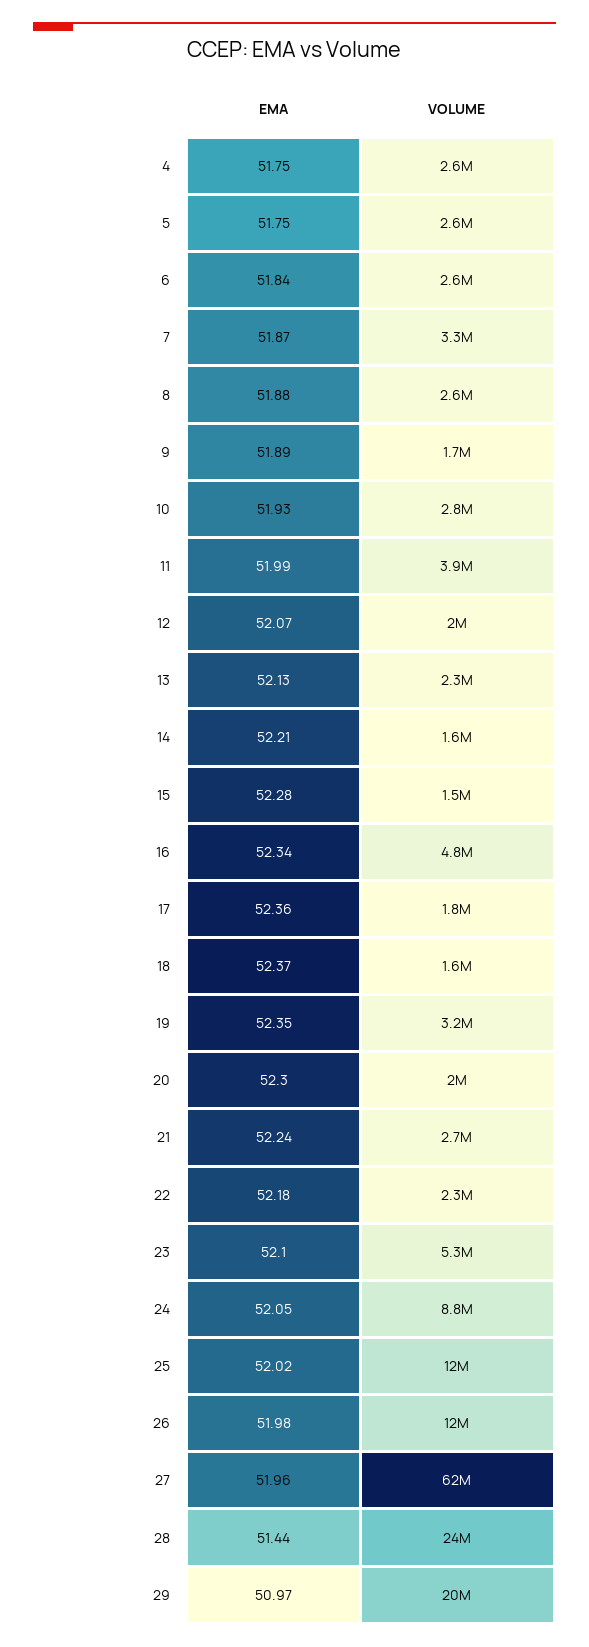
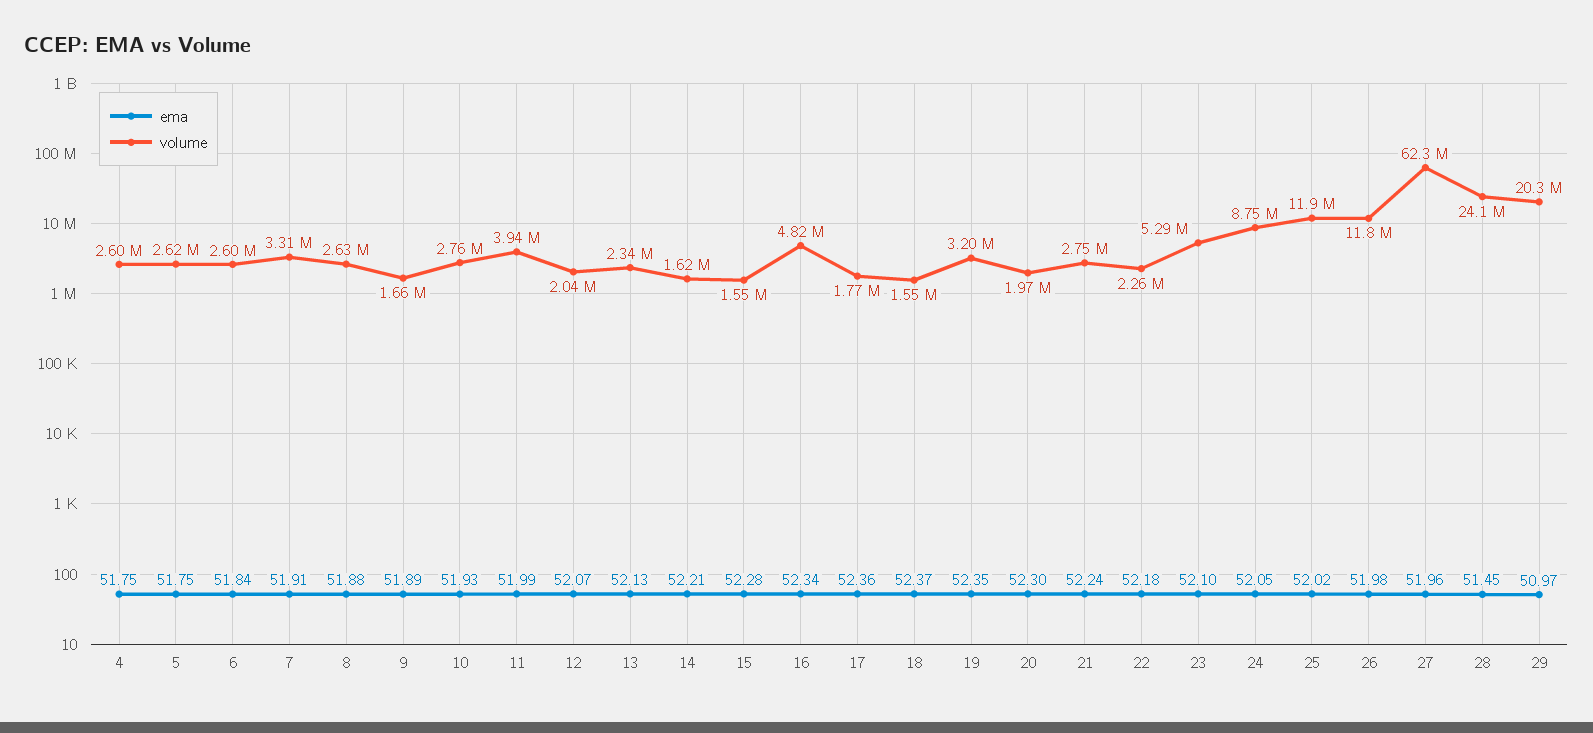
  {
    "EMA": {
      "4": 51.75,
      "5": 51.75,
      "6": 51.84,
-     "7": 51.87,
+     "7": 51.91,
      "8": 51.88,
      "9": 51.89,
      "10": 51.93,
      "11": 51.99,
      "12": 52.07,
      "13": 52.13,
      "14": 52.21,
      "15": 52.28,
      "16": 52.34,
      "17": 52.36,
      "18": 52.37,
      "19": 52.35,
      "20": 52.3,
      "21": 52.24,
      "22": 52.18,
      "23": 52.1,
      "24": 52.05,
      "25": 52.02,
      "26": 51.98,
      "27": 51.96,
-     "28": 51.44,
+     "28": 51.45,
      "29": 50.97
    },
    "VOLUME": {
      "4": 2600000,
      "5": 2620000,
      "6": 2600000,
      "7": 3310000,
      "8": 2630000,
      "9": 1660000,
      "10": 2760000,
      "11": 3940000,
      "12": 2040000,
      "13": 2340000,
      "14": 1620000,
      "15": 1550000,
      "16": 4820000,
      "17": 1770000,
      "18": 1550000,
      "19": 3200000,
      "20": 1970000,
      "21": 2750000,
      "22": 2260000,
      "23": 5290000,
      "24": 8750000,
      "25": 11900000,
      "26": 11800000,
      "27": 62300000,
      "28": 24100000,
      "29": 20300000
    }
  }

